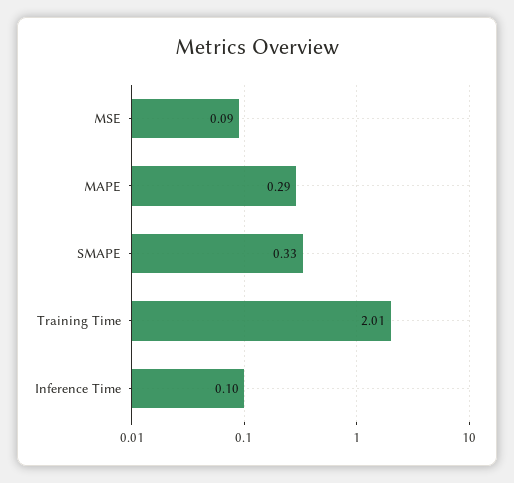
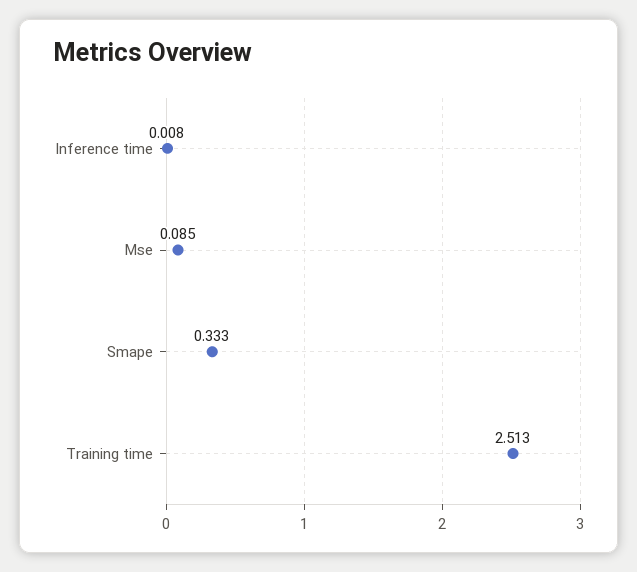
  {
    "MSE": 0.085,
-   "MAPE": 0.29,
    "SMAPE": 0.333,
-   "Training Time": 2.01,
+   "Training Time": 2.513,
-   "Inference Time": 0.1
+   "Inference Time": 0.008
  }

